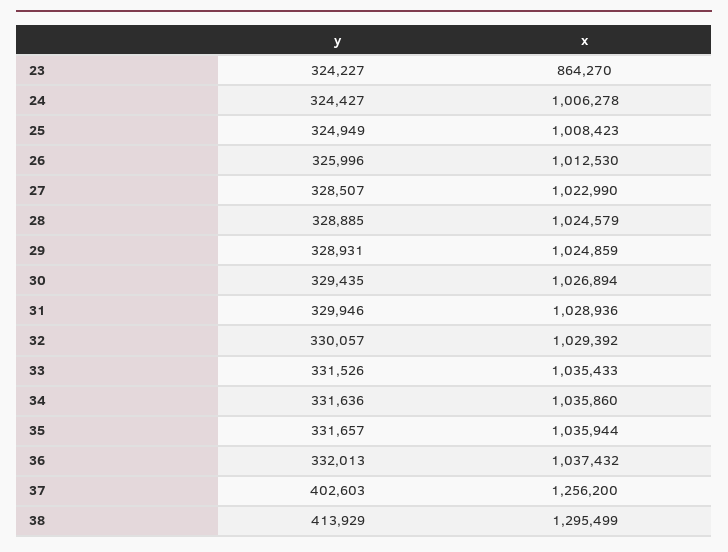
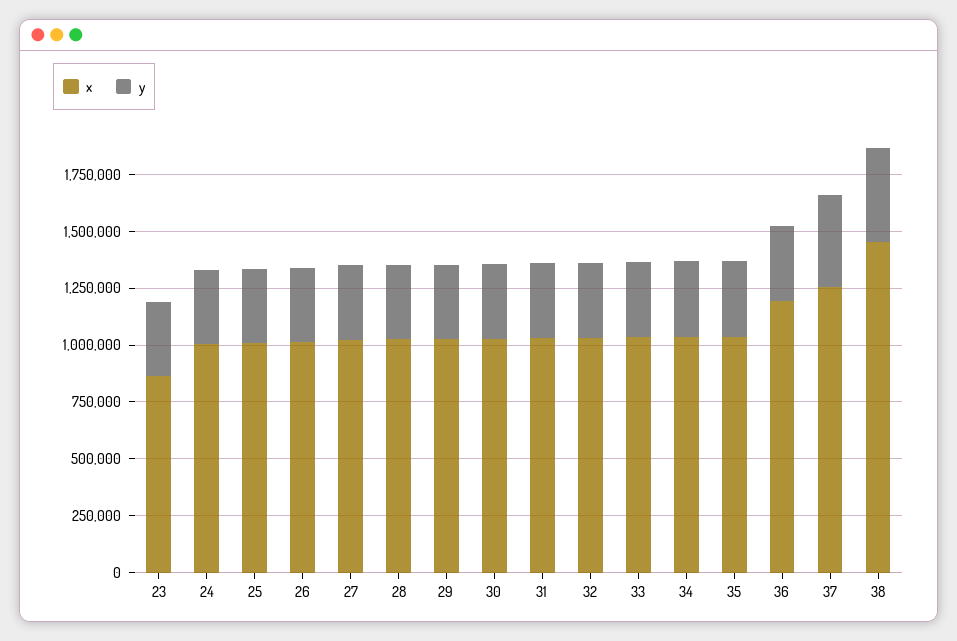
  {
    "y": {
      "23": 324227,
      "24": 324427,
      "25": 324949,
      "26": 325996,
      "27": 328507,
      "28": 328885,
      "29": 328931,
      "30": 329435,
      "31": 329946,
      "32": 330057,
      "33": 331526,
      "34": 331636,
      "35": 331657,
      "36": 332013,
      "37": 402603,
      "38": 413929
    },
    "x": {
      "23": 864270,
      "24": 1006278,
      "25": 1008423,
      "26": 1012530,
      "27": 1022990,
      "28": 1024579,
      "29": 1024859,
      "30": 1026894,
      "31": 1028936,
      "32": 1029392,
      "33": 1035433,
      "34": 1035860,
      "35": 1035944,
-     "36": 1037432,
+     "36": 1200000,
      "37": 1256200,
-     "38": 1295499
+     "38": 1450000
    }
  }

